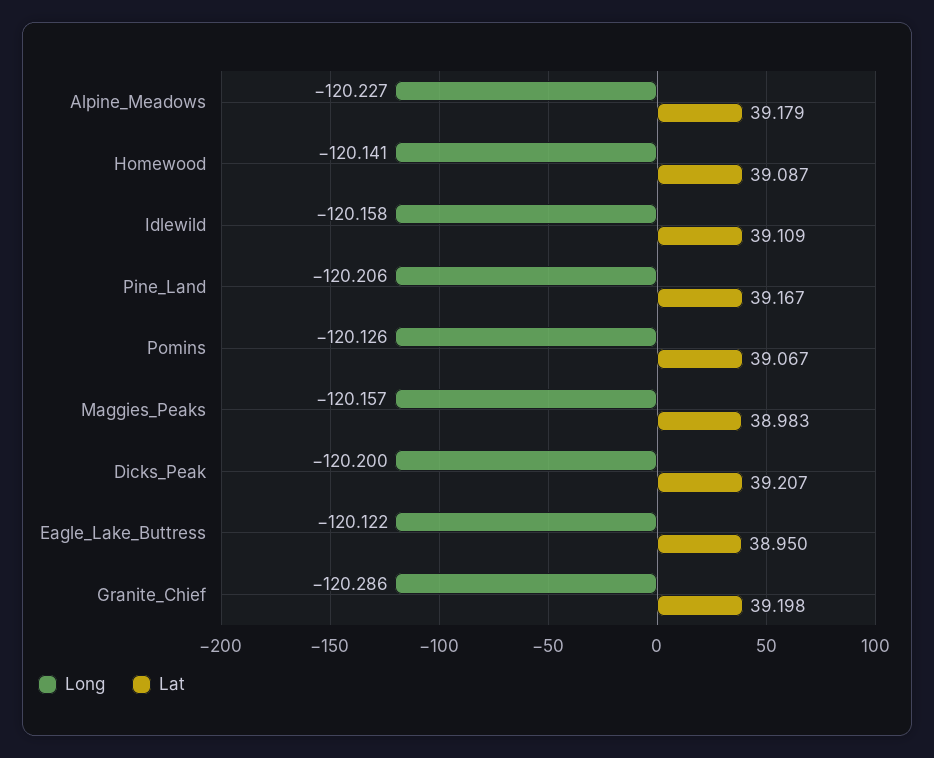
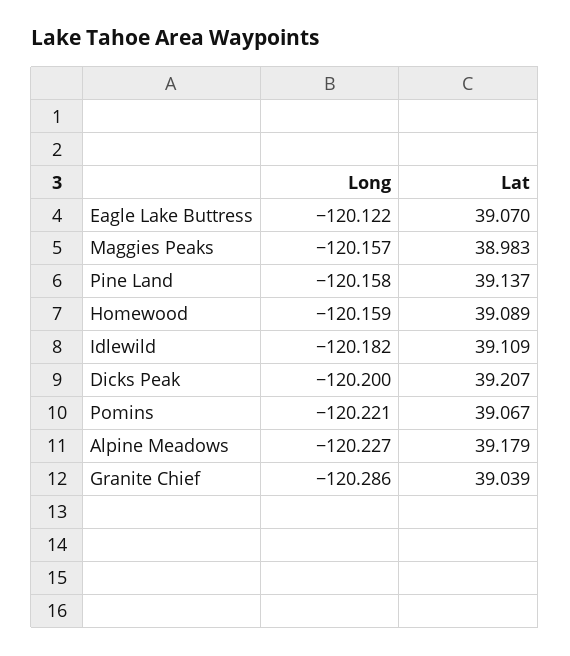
  {
    "Long": {
      "Alpine_Meadows": -120.227,
-     "Homewood": -120.141,
+     "Homewood": -120.159,
-     "Idlewild": -120.158,
+     "Idlewild": -120.182,
-     "Pine_Land": -120.206,
+     "Pine_Land": -120.158,
-     "Pomins": -120.126,
+     "Pomins": -120.221,
      "Maggies_Peaks": -120.157,
      "Dicks_Peak": -120.2,
      "Eagle_Lake_Buttress": -120.122,
      "Granite_Chief": -120.286
    },
    "Lat": {
      "Alpine_Meadows": 39.179,
-     "Homewood": 39.087,
+     "Homewood": 39.089,
      "Idlewild": 39.109,
-     "Pine_Land": 39.167,
+     "Pine_Land": 39.137,
      "Pomins": 39.067,
      "Maggies_Peaks": 38.983,
      "Dicks_Peak": 39.207,
-     "Eagle_Lake_Buttress": 38.95,
+     "Eagle_Lake_Buttress": 39.07,
-     "Granite_Chief": 39.198
+     "Granite_Chief": 39.039
    }
  }

